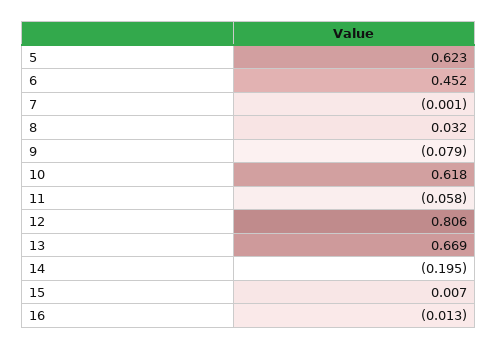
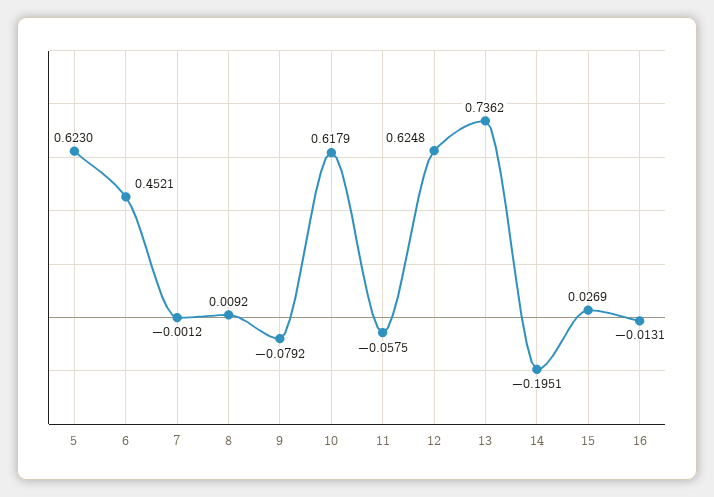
  {
    "5": 0.623,
    "6": 0.4521,
    "7": -0.0012,
-   "8": 0.032,
+   "8": 0.0092,
    "9": -0.0792,
    "10": 0.6179,
    "11": -0.0575,
-   "12": 0.806,
+   "12": 0.6248,
-   "13": 0.669,
+   "13": 0.7362,
    "14": -0.1951,
-   "15": 0.007,
+   "15": 0.0269,
    "16": -0.0131
  }

